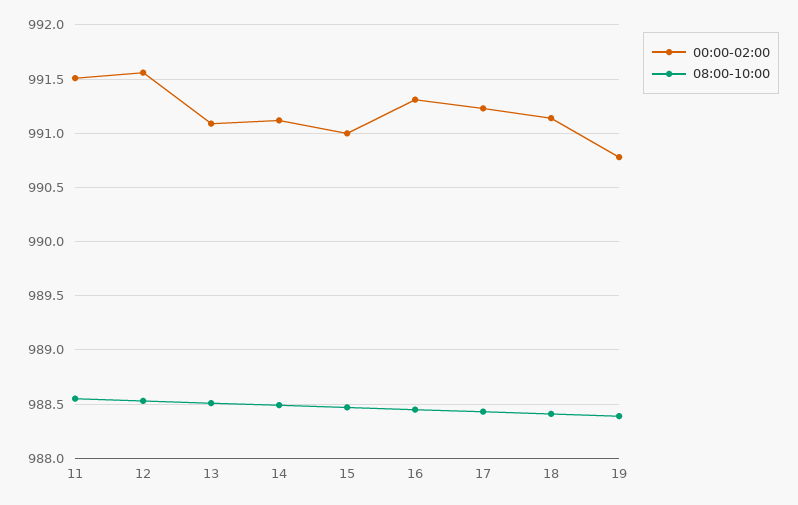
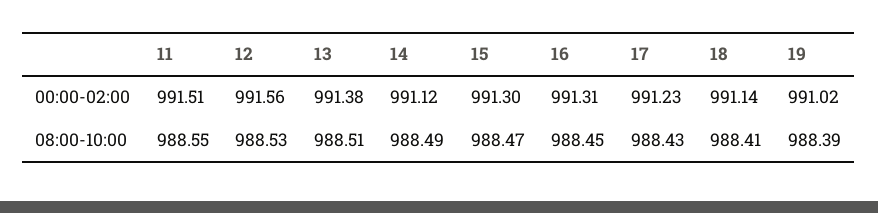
  {
    "00:00-02:00": {
      "11": 991.51,
      "12": 991.56,
-     "13": 991.1,
+     "13": 991.38,
      "14": 991.12,
-     "15": 991,
+     "15": 991.3,
      "16": 991.31,
      "17": 991.23,
      "18": 991.14,
-     "19": 990.8
+     "19": 991.02
    },
    "08:00-10:00": {
      "11": 988.55,
      "12": 988.53,
      "13": 988.51,
      "14": 988.49,
      "15": 988.47,
      "16": 988.45,
      "17": 988.43,
      "18": 988.41,
      "19": 988.39
    }
  }

